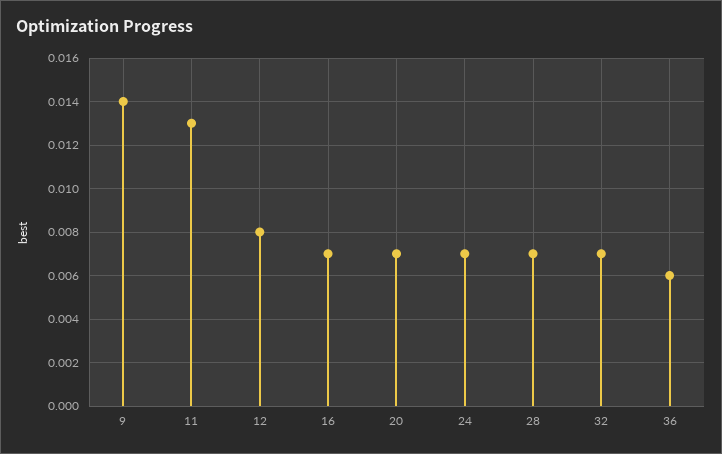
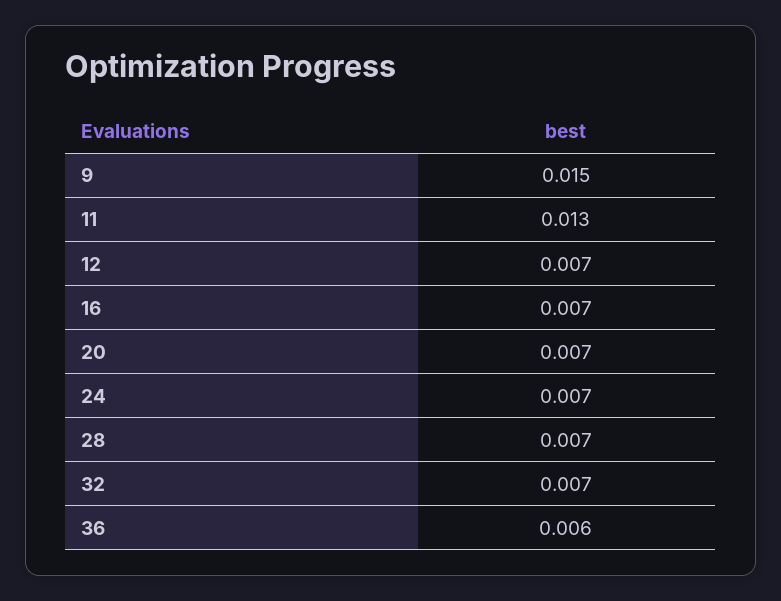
  {
-   "9": 0.014,
+   "9": 0.015,
    "11": 0.013,
-   "12": 0.008,
+   "12": 0.007,
    "16": 0.007,
    "20": 0.007,
    "24": 0.007,
    "28": 0.007,
    "32": 0.007,
    "36": 0.006
  }

